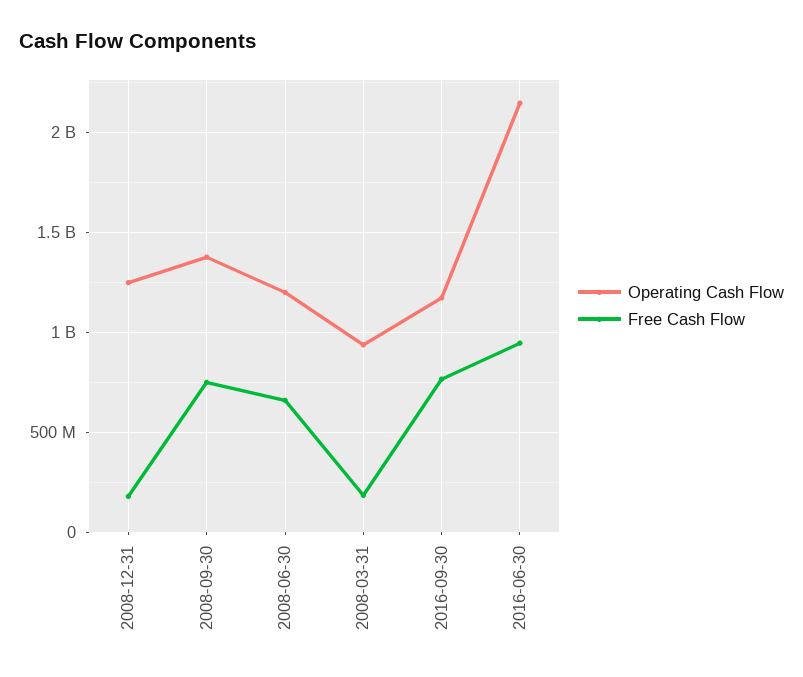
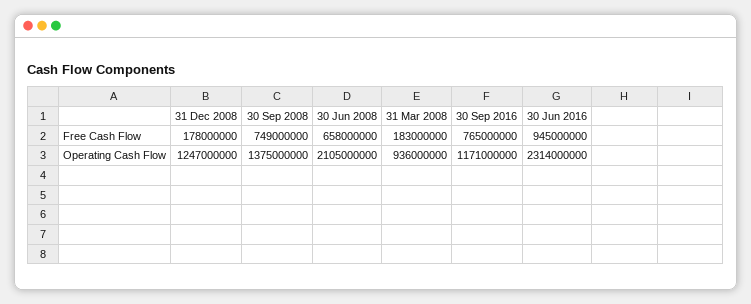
  {
    "Operating Cash Flow": {
      "2008-12-31": 1247000000,
      "2008-09-30": 1375000000,
-     "2008-06-30": 1200000000,
+     "2008-06-30": 2105000000,
      "2008-03-31": 936000000,
      "2016-09-30": 1171000000,
-     "2016-06-30": 2150000000
+     "2016-06-30": 2314000000
    },
    "Free Cash Flow": {
      "2008-12-31": 178000000,
      "2008-09-30": 749000000,
      "2008-06-30": 658000000,
      "2008-03-31": 183000000,
      "2016-09-30": 765000000,
      "2016-06-30": 945000000
    }
  }

